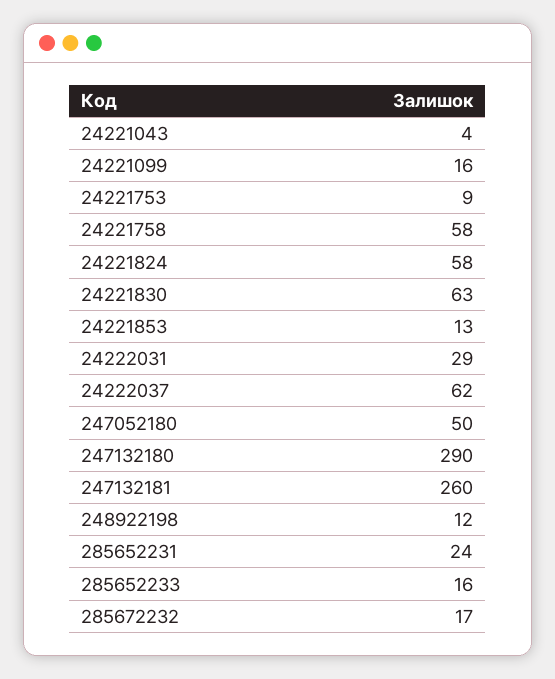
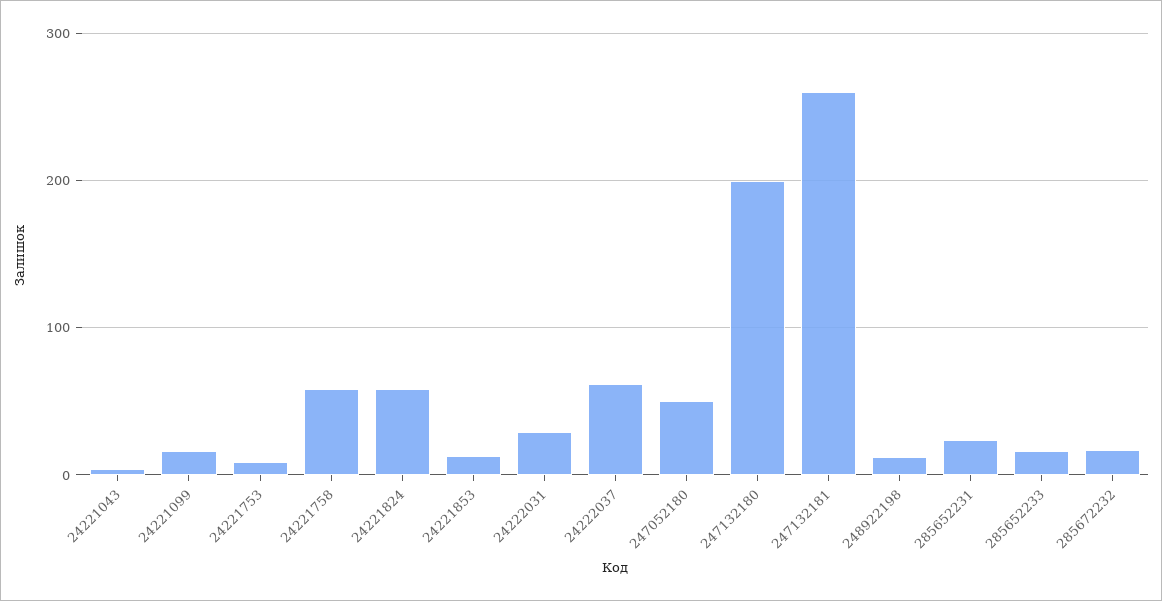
  {
    "24221043": 4,
    "24221099": 16,
    "24221753": 9,
    "24221758": 58,
    "24221824": 58,
-   "24221830": 63,
    "24221853": 13,
    "24222031": 29,
    "24222037": 62,
    "247052180": 50,
-   "247132180": 290,
+   "247132180": 200,
    "247132181": 260,
    "248922198": 12,
    "285652231": 24,
    "285652233": 16,
    "285672232": 17
  }

